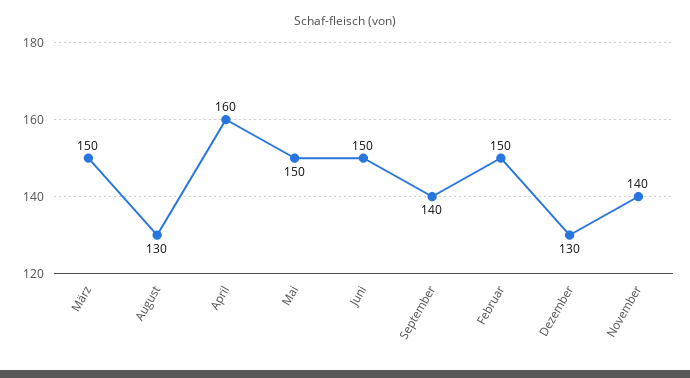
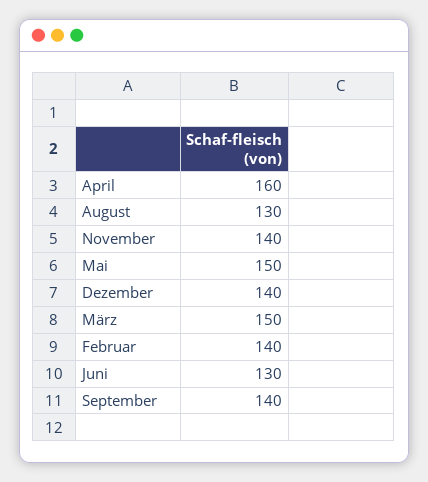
  {
    "März": 150,
    "August": 130,
    "April": 160,
    "Mai": 150,
-   "Juni": 150,
+   "Juni": 130,
    "September": 140,
-   "Februar": 150,
+   "Februar": 140,
-   "Dezember": 130,
+   "Dezember": 140,
    "November": 140
  }

